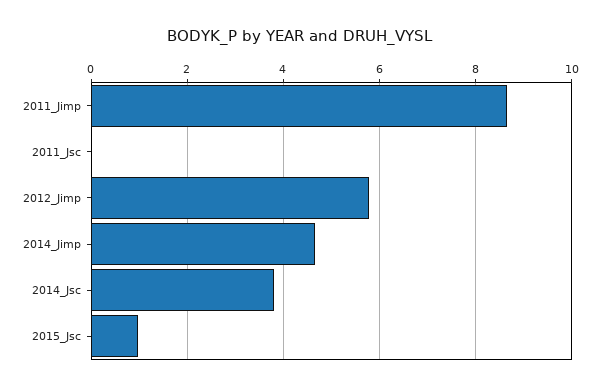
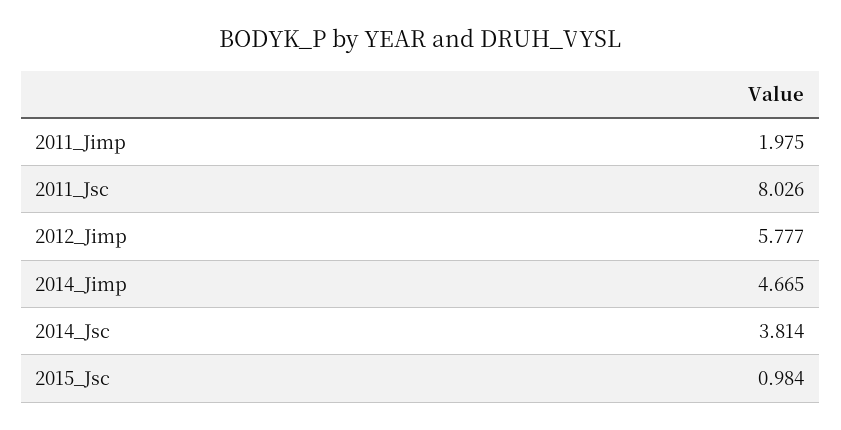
  {
-   "2011_Jimp": 8.6,
+   "2011_Jimp": 1.975,
-   "2011_Jsc": 0,
+   "2011_Jsc": 8.026,
    "2012_Jimp": 5.777,
    "2014_Jimp": 4.665,
    "2014_Jsc": 3.814,
    "2015_Jsc": 0.984
  }

